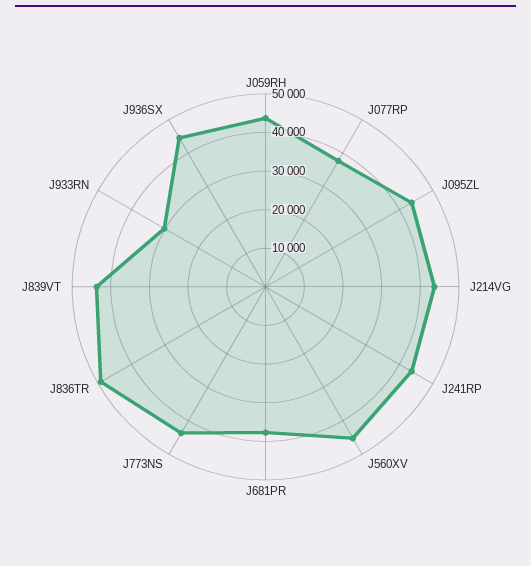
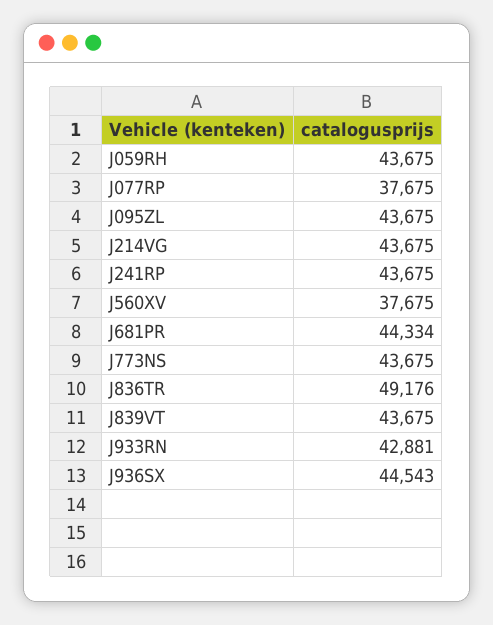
  {
    "J059RH": 43675,
    "J077RP": 37675,
    "J095ZL": 43675,
    "J214VG": 43675,
    "J241RP": 43675,
-   "J560XV": 45000,
+   "J560XV": 37675,
-   "J681PR": 37500,
+   "J681PR": 44334,
    "J773NS": 43675,
    "J836TR": 49176,
    "J839VT": 43675,
-   "J933RN": 30000,
+   "J933RN": 42881,
    "J936SX": 44543
  }

